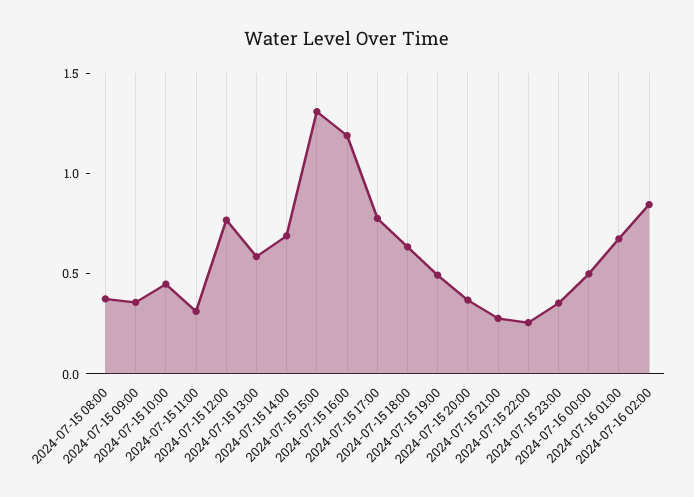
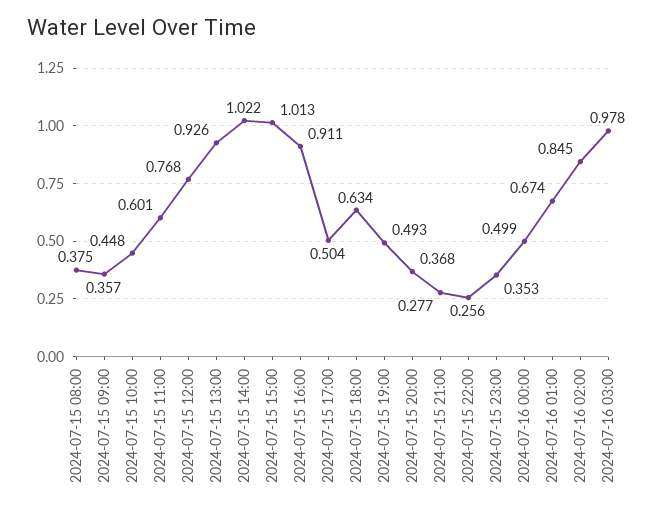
  {
    "2024-07-15 08:00": 0.375,
    "2024-07-15 09:00": 0.357,
    "2024-07-15 10:00": 0.448,
-   "2024-07-15 11:00": 0.3,
+   "2024-07-15 11:00": 0.601,
    "2024-07-15 12:00": 0.768,
-   "2024-07-15 13:00": 0.6,
+   "2024-07-15 13:00": 0.926,
-   "2024-07-15 14:00": 0.7,
+   "2024-07-15 14:00": 1.022,
-   "2024-07-15 15:00": 1.3,
+   "2024-07-15 15:00": 1.013,
-   "2024-07-15 16:00": 1.2,
+   "2024-07-15 16:00": 0.911,
-   "2024-07-15 17:00": 0.8,
+   "2024-07-15 17:00": 0.504,
    "2024-07-15 18:00": 0.634,
    "2024-07-15 19:00": 0.493,
    "2024-07-15 20:00": 0.368,
    "2024-07-15 21:00": 0.277,
    "2024-07-15 22:00": 0.256,
    "2024-07-15 23:00": 0.353,
    "2024-07-16 00:00": 0.499,
    "2024-07-16 01:00": 0.674,
-   "2024-07-16 02:00": 0.845
+   "2024-07-16 02:00": 0.845,
+   "2024-07-16 03:00": 0.978
  }

